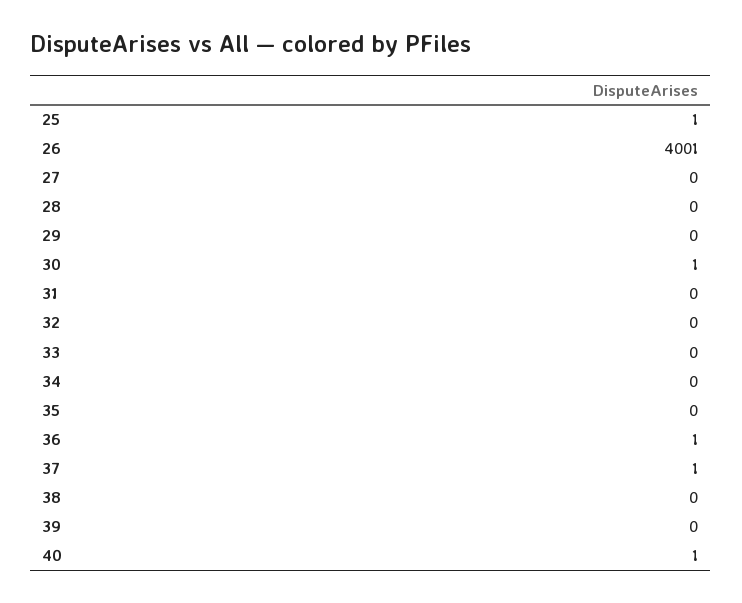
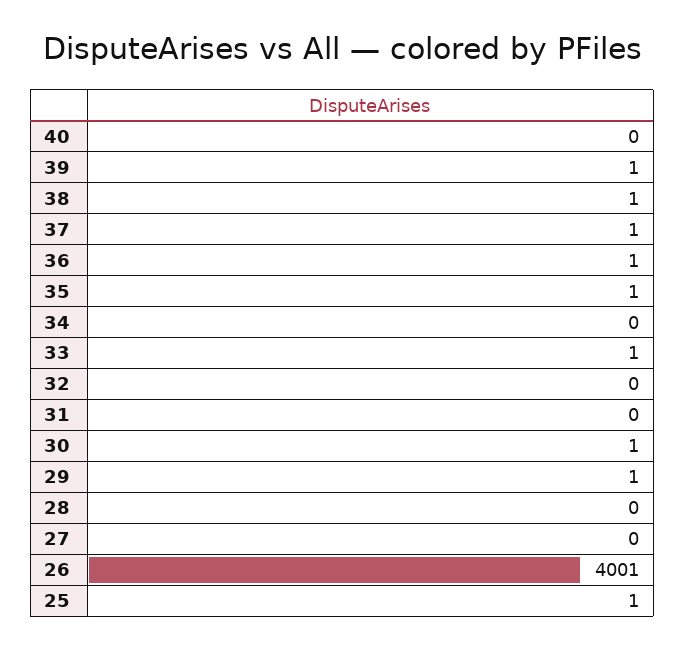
  {
    "25": 1,
    "26": 4001,
    "27": 0,
    "28": 0,
-   "29": 0,
+   "29": 1,
    "30": 1,
    "31": 0,
    "32": 0,
-   "33": 0,
+   "33": 1,
    "34": 0,
-   "35": 0,
+   "35": 1,
    "36": 1,
    "37": 1,
-   "38": 0,
+   "38": 1,
-   "39": 0,
+   "39": 1,
-   "40": 1
+   "40": 0
  }

